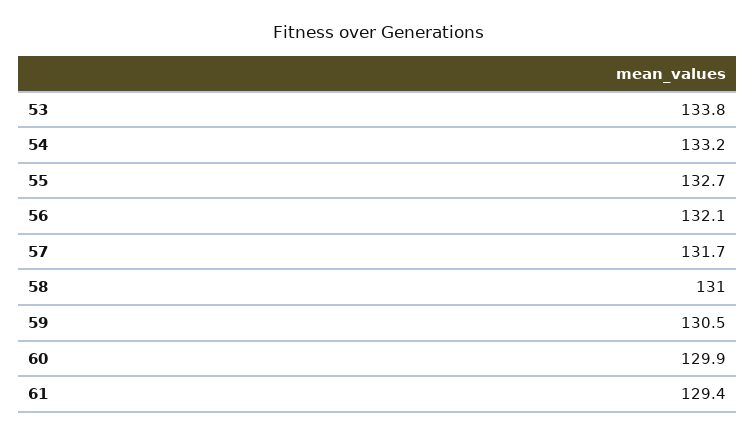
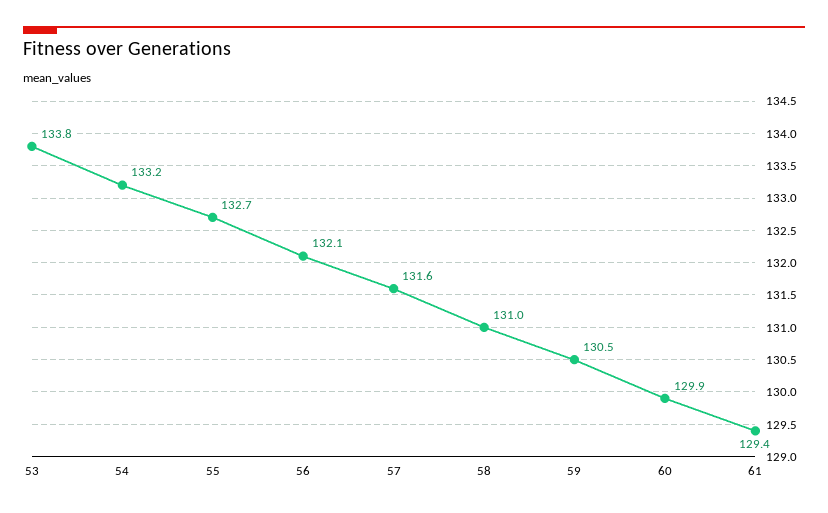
  {
    "53": 133.8,
    "54": 133.2,
    "55": 132.7,
    "56": 132.1,
-   "57": 131.7,
+   "57": 131.6,
    "58": 131,
    "59": 130.5,
    "60": 129.9,
    "61": 129.4
  }

